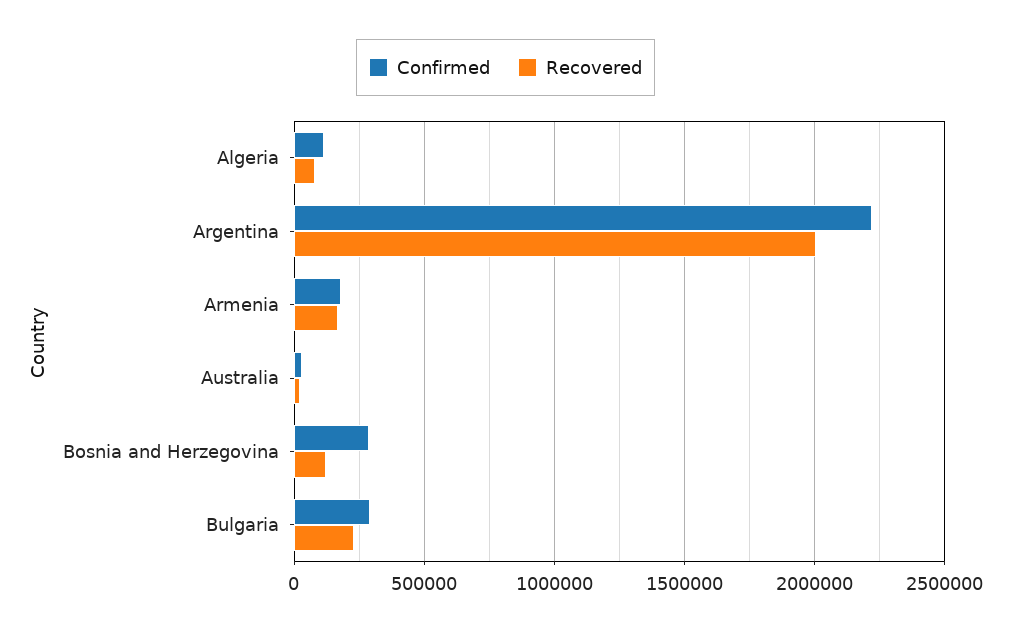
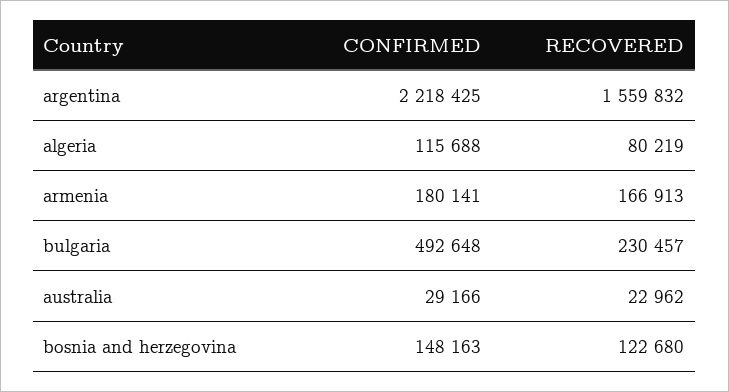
  {
    "Confirmed": {
      "Algeria": 115688,
      "Argentina": 2218425,
      "Armenia": 180141,
      "Australia": 29166,
-     "Bosnia and Herzegovina": 300000,
+     "Bosnia and Herzegovina": 148163,
-     "Bulgaria": 300000
+     "Bulgaria": 492648
    },
    "Recovered": {
      "Algeria": 80219,
-     "Argentina": 2000000,
+     "Argentina": 1559832,
      "Armenia": 166913,
      "Australia": 22962,
      "Bosnia and Herzegovina": 122680,
      "Bulgaria": 230457
    }
  }

